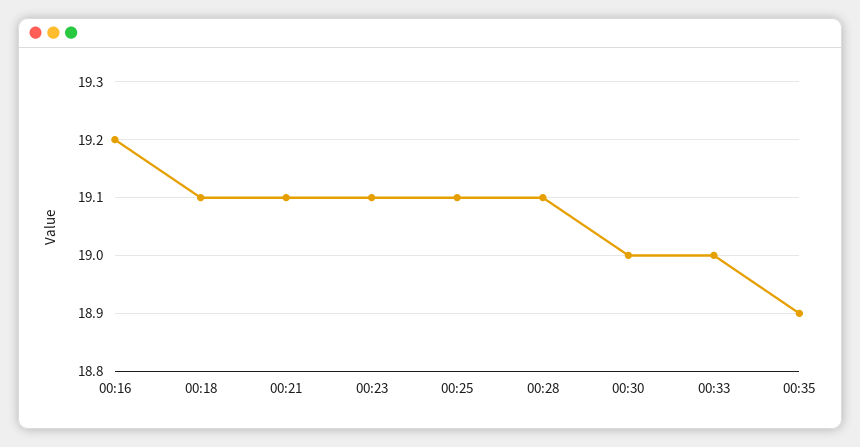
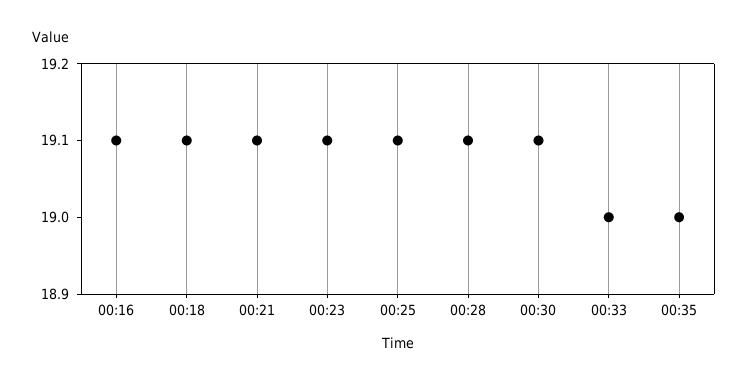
  {
-   "00:16": 19.2,
+   "00:16": 19.1,
    "00:18": 19.1,
    "00:21": 19.1,
    "00:23": 19.1,
    "00:25": 19.1,
    "00:28": 19.1,
-   "00:30": 19,
+   "00:30": 19.1,
    "00:33": 19,
-   "00:35": 18.9
+   "00:35": 19
  }

